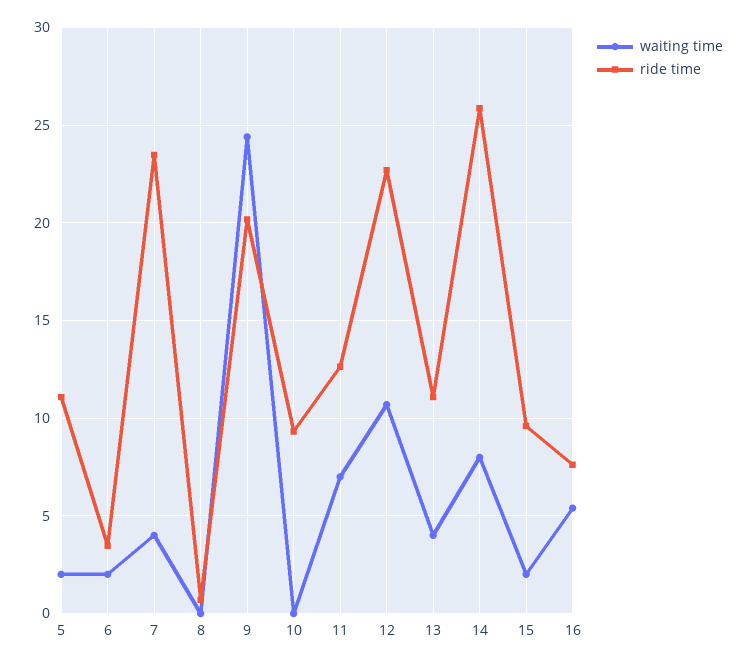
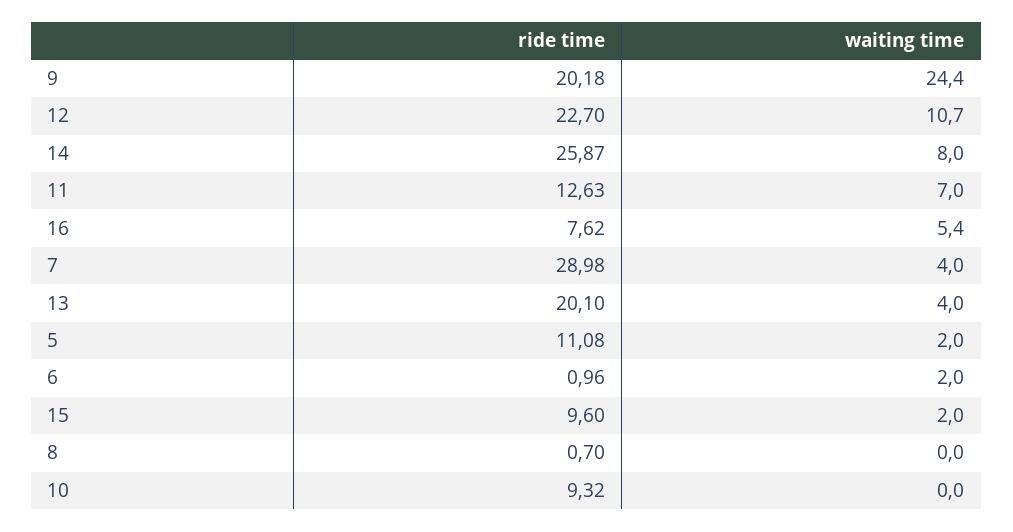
  {
    "waiting time": {
      "5": 2,
      "6": 2,
      "7": 4,
      "8": 0,
      "9": 24.4,
      "10": 0,
      "11": 7,
      "12": 10.7,
      "13": 4,
      "14": 8,
      "15": 2,
      "16": 5.4
    },
    "ride time": {
      "5": 11.08,
-     "6": 3.5,
+     "6": 0.96,
-     "7": 23.5,
+     "7": 28.98,
      "8": 0.7,
      "9": 20.18,
      "10": 9.32,
      "11": 12.63,
      "12": 22.7,
-     "13": 11,
+     "13": 20.1,
      "14": 25.87,
      "15": 9.6,
      "16": 7.62
    }
  }

